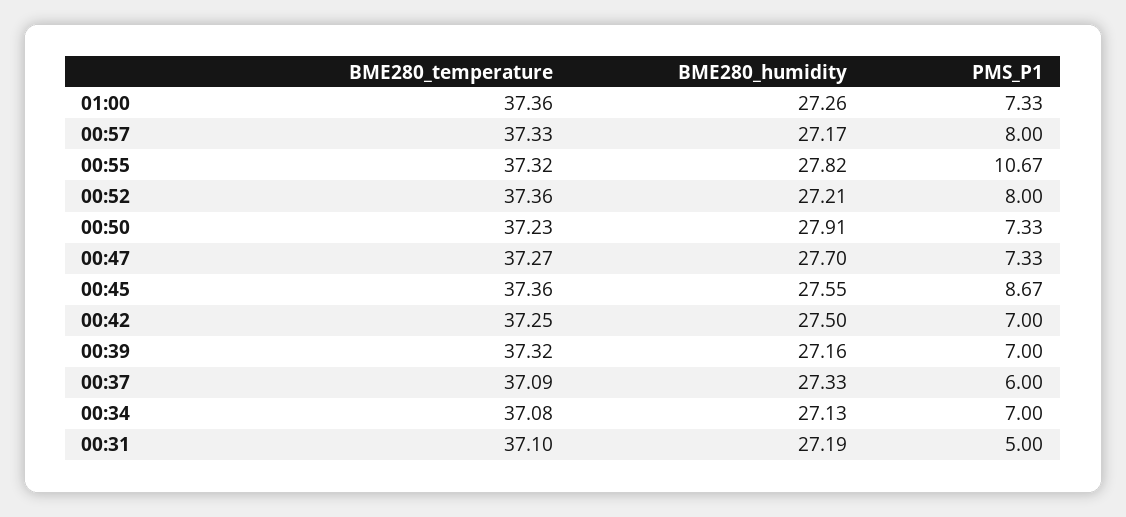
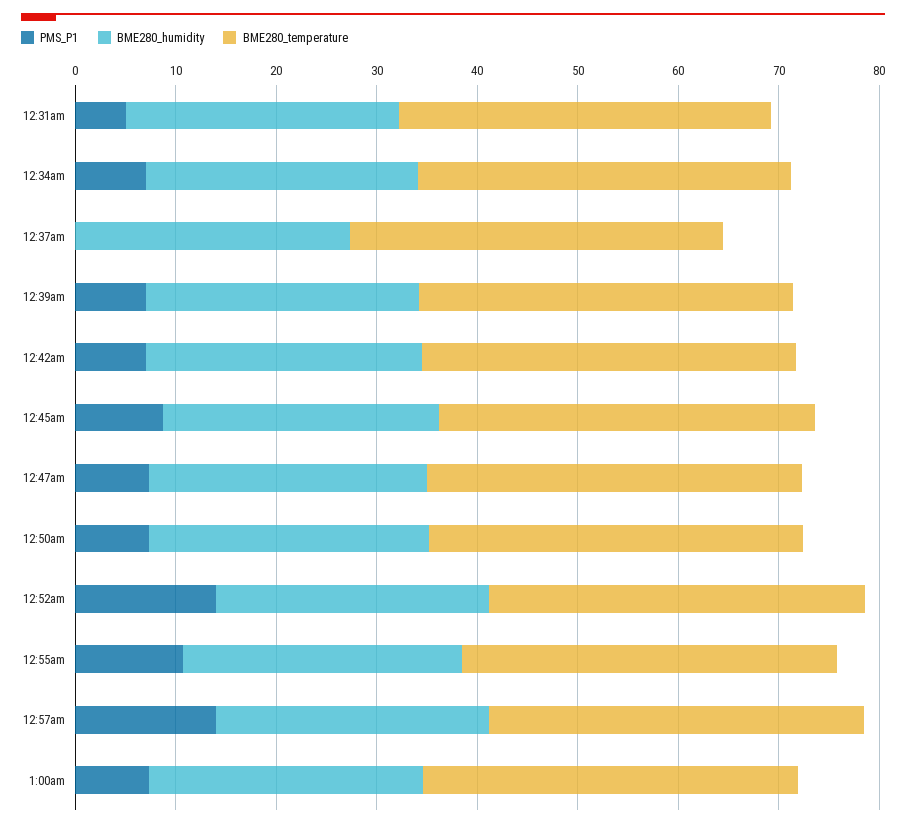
  {
    "BME280_temperature": {
      "01:00": 37.36,
      "00:57": 37.33,
      "00:55": 37.32,
      "00:52": 37.36,
      "00:50": 37.23,
      "00:47": 37.27,
      "00:45": 37.36,
      "00:42": 37.25,
      "00:39": 37.32,
      "00:37": 37.09,
      "00:34": 37.08,
      "00:31": 37.1
    },
    "BME280_humidity": {
      "01:00": 27.26,
      "00:57": 27.17,
      "00:55": 27.82,
      "00:52": 27.21,
      "00:50": 27.91,
      "00:47": 27.7,
      "00:45": 27.55,
      "00:42": 27.5,
      "00:39": 27.16,
      "00:37": 27.33,
      "00:34": 27.13,
      "00:31": 27.19
    },
    "PMS_P1": {
      "01:00": 7.33,
-     "00:57": 8,
+     "00:57": 14,
      "00:55": 10.67,
-     "00:52": 8,
+     "00:52": 14,
      "00:50": 7.33,
      "00:47": 7.33,
      "00:45": 8.67,
      "00:42": 7,
      "00:39": 7,
-     "00:37": 6,
+     "00:37": 0,
      "00:34": 7,
      "00:31": 5
    }
  }

